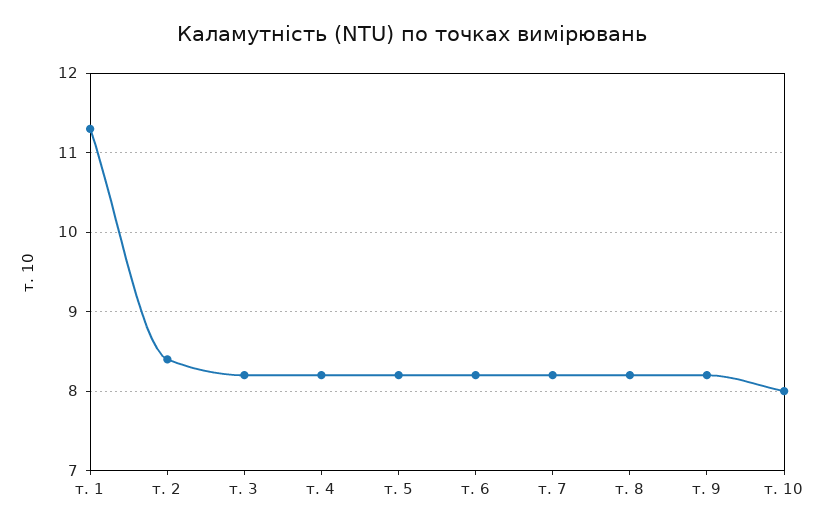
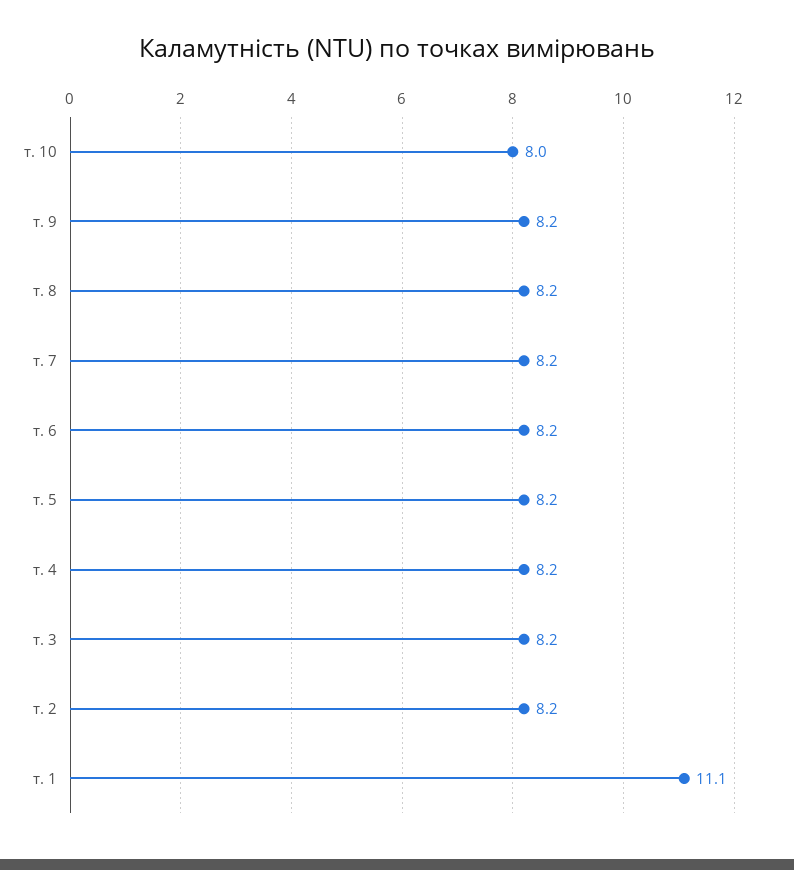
  {
-   "т. 1": 11.3,
+   "т. 1": 11.1,
-   "т. 2": 8.4,
+   "т. 2": 8.2,
    "т. 3": 8.2,
    "т. 4": 8.2,
    "т. 5": 8.2,
    "т. 6": 8.2,
    "т. 7": 8.2,
    "т. 8": 8.2,
    "т. 9": 8.2,
    "т. 10": 8
  }

